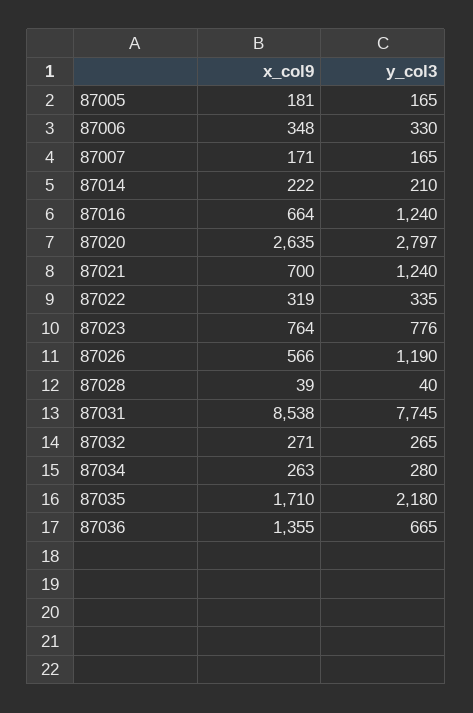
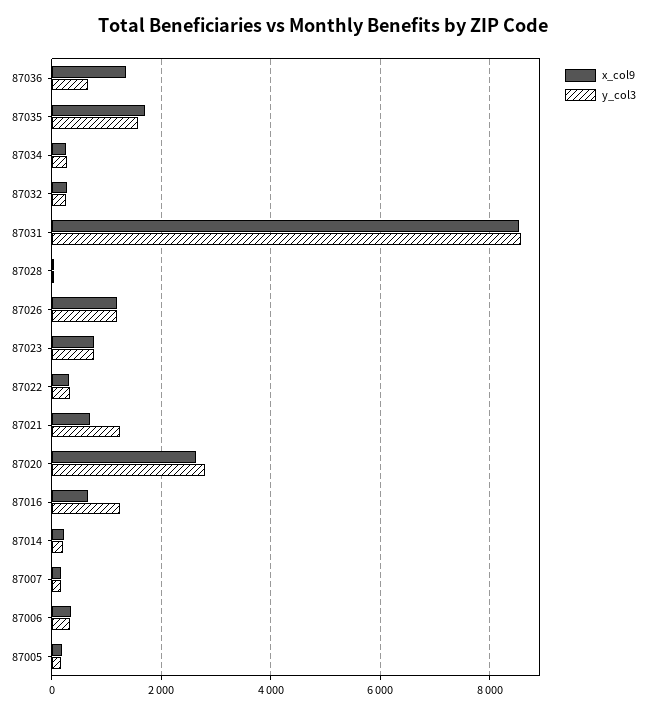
  {
    "x_col9": {
      "87005": 181,
      "87006": 348,
      "87007": 171,
      "87014": 222,
      "87016": 664,
      "87020": 2635,
      "87021": 700,
      "87022": 319,
      "87023": 764,
-     "87026": 566,
+     "87026": 1200,
      "87028": 39,
      "87031": 8538,
      "87032": 271,
      "87034": 263,
      "87035": 1710,
      "87036": 1355
    },
    "y_col3": {
      "87005": 165,
      "87006": 330,
      "87007": 165,
      "87014": 210,
      "87016": 1240,
      "87020": 2797,
      "87021": 1240,
      "87022": 335,
      "87023": 776,
      "87026": 1190,
      "87028": 40,
-     "87031": 7745,
+     "87031": 8600,
      "87032": 265,
      "87034": 280,
-     "87035": 2180,
+     "87035": 1600,
      "87036": 665
    }
  }

